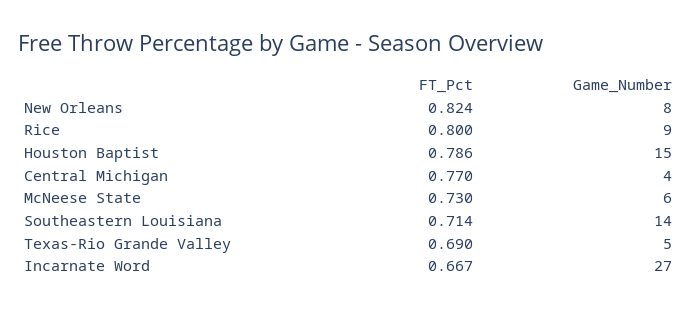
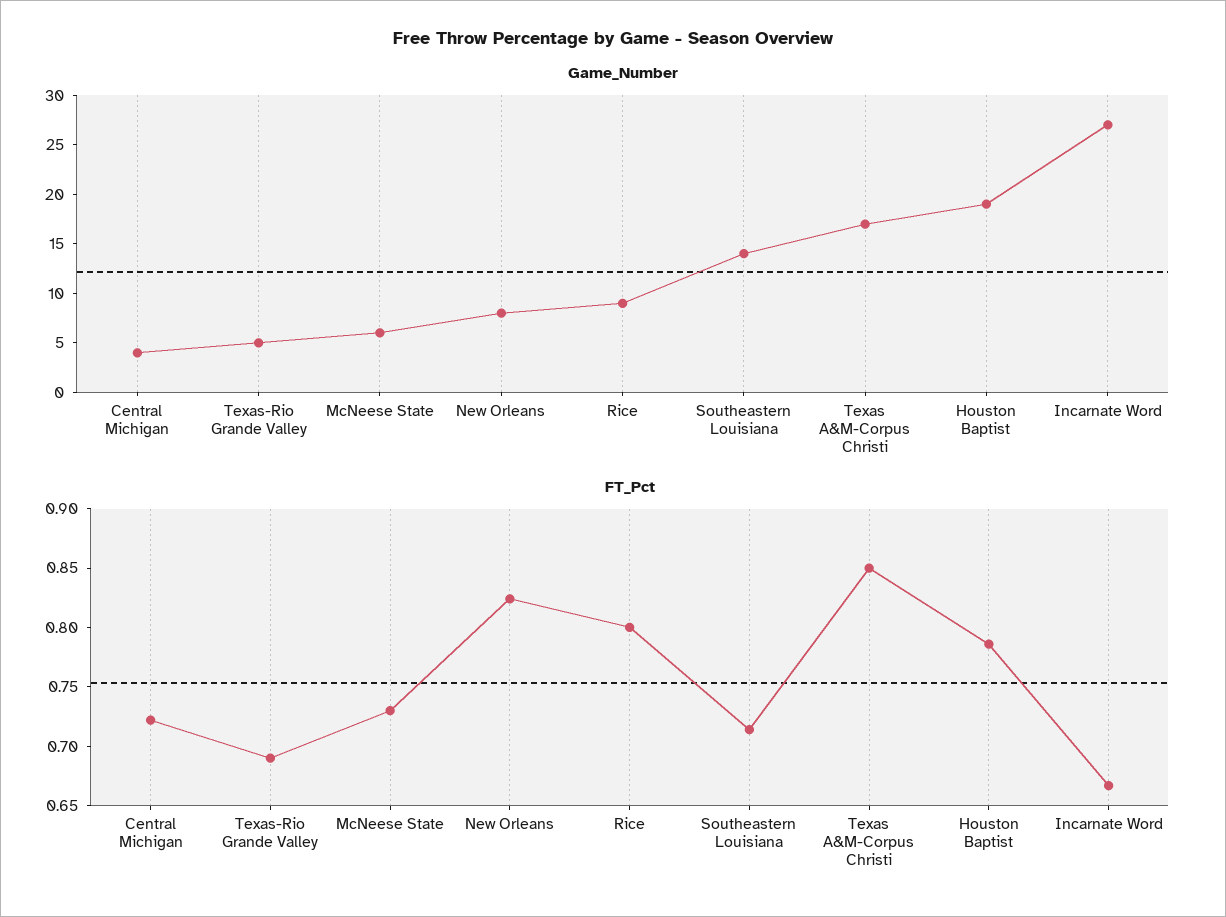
  {
    "FT_Pct": {
      "New Orleans": 0.824,
      "Rice": 0.8,
      "Houston Baptist": 0.786,
-     "Central Michigan": 0.77,
+     "Central Michigan": 0.72,
      "McNeese State": 0.73,
      "Southeastern Louisiana": 0.714,
      "Texas-Rio Grande Valley": 0.69,
-     "Incarnate Word": 0.667
+     "Incarnate Word": 0.667,
+     "Texas A&M-Corpus Christi": 0.85
    },
    "Game_Number": {
      "New Orleans": 8,
      "Rice": 9,
-     "Houston Baptist": 15,
+     "Houston Baptist": 19,
      "Central Michigan": 4,
      "McNeese State": 6,
      "Southeastern Louisiana": 14,
      "Texas-Rio Grande Valley": 5,
-     "Incarnate Word": 27
+     "Incarnate Word": 27,
+     "Texas A&M-Corpus Christi": 17
    }
  }

